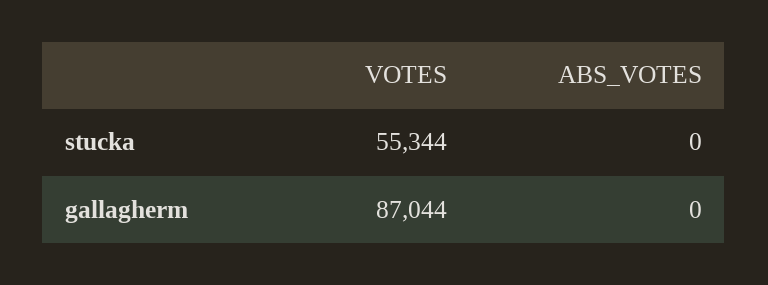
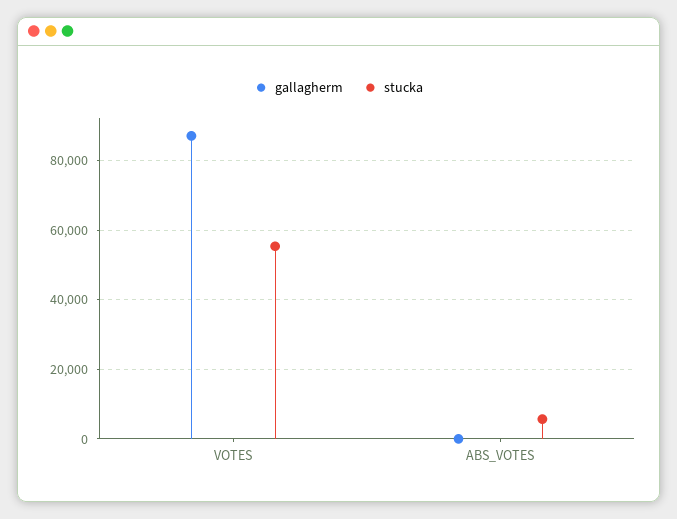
  {
    "stucka": {
      "VOTES": 55344,
-     "ABS_VOTES": 0
+     "ABS_VOTES": 6000
    },
    "gallagherm": {
      "VOTES": 87044,
      "ABS_VOTES": 0
    }
  }

